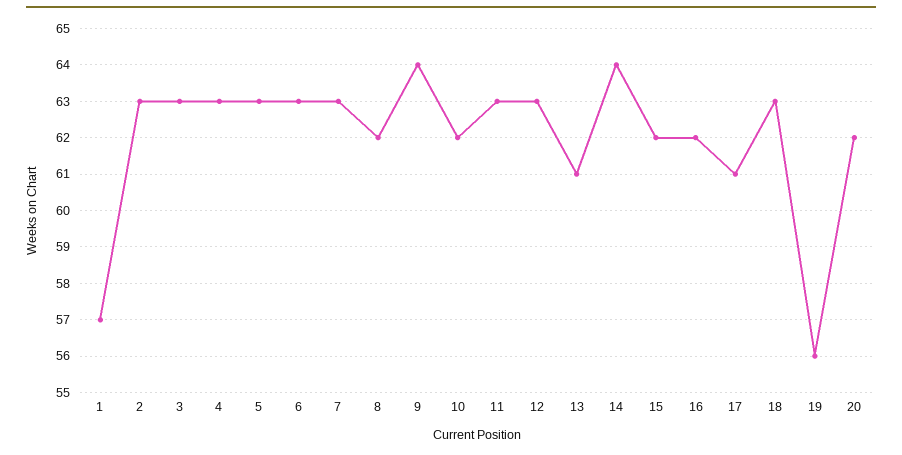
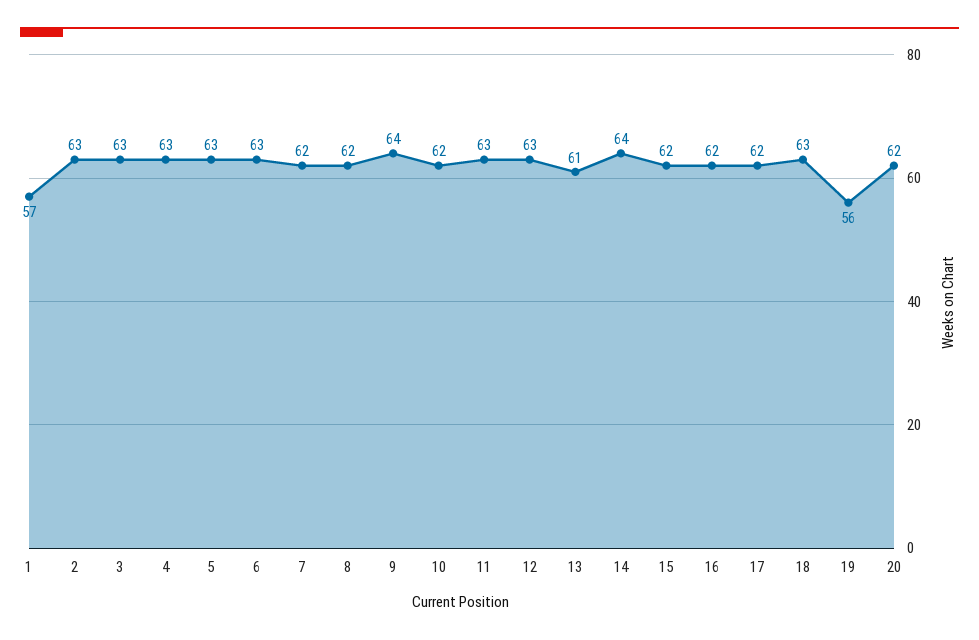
  {
    "1": 57,
    "2": 63,
    "3": 63,
    "4": 63,
    "5": 63,
    "6": 63,
-   "7": 63,
+   "7": 62,
    "8": 62,
    "9": 64,
    "10": 62,
    "11": 63,
    "12": 63,
    "13": 61,
    "14": 64,
    "15": 62,
    "16": 62,
-   "17": 61,
+   "17": 62,
    "18": 63,
    "19": 56,
    "20": 62
  }

